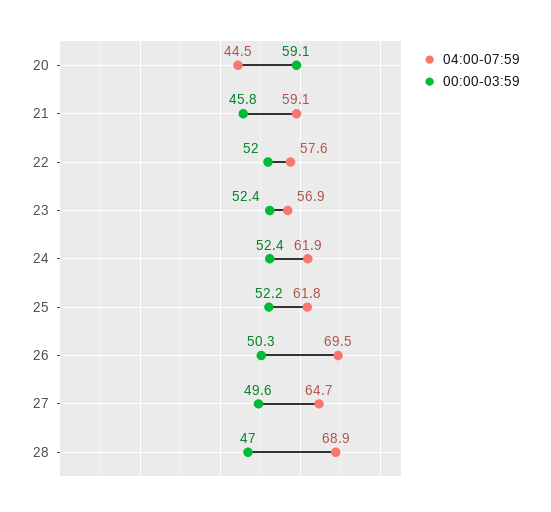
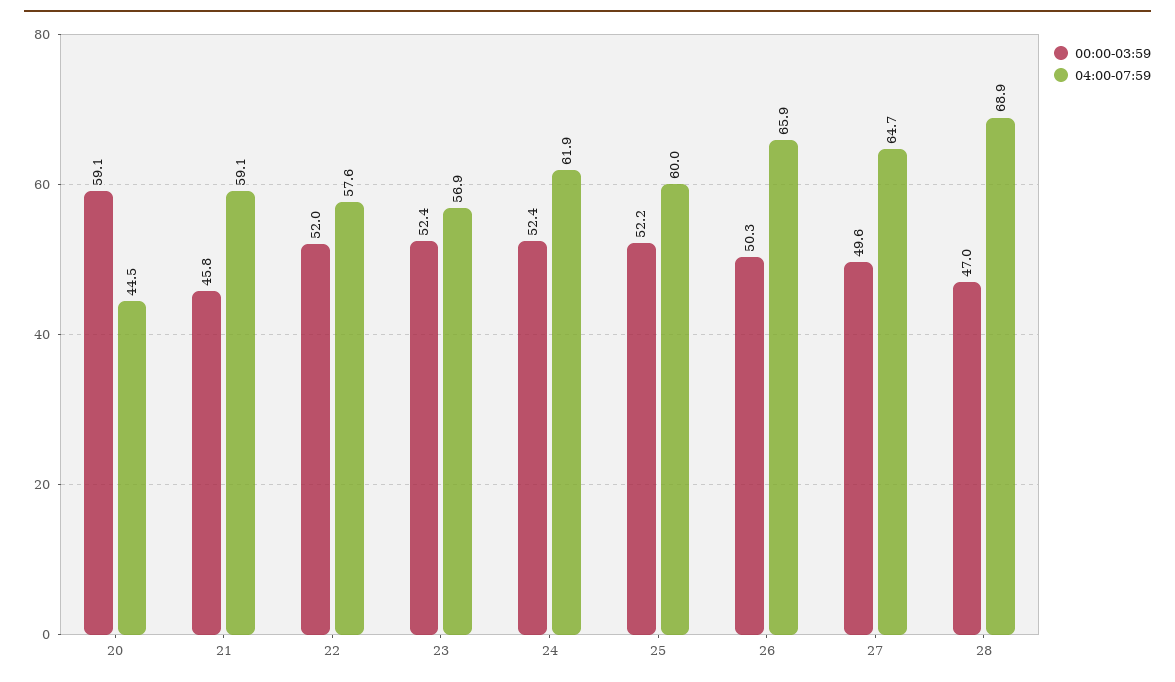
  {
    "04:00-07:59": {
      "20": 44.5,
      "21": 59.1,
      "22": 57.6,
      "23": 56.9,
      "24": 61.9,
-     "25": 61.8,
+     "25": 60,
-     "26": 69.5,
+     "26": 65.9,
      "27": 64.7,
      "28": 68.9
    },
    "00:00-03:59": {
      "20": 59.1,
      "21": 45.8,
      "22": 52,
      "23": 52.4,
      "24": 52.4,
      "25": 52.2,
      "26": 50.3,
      "27": 49.6,
      "28": 47
    }
  }

